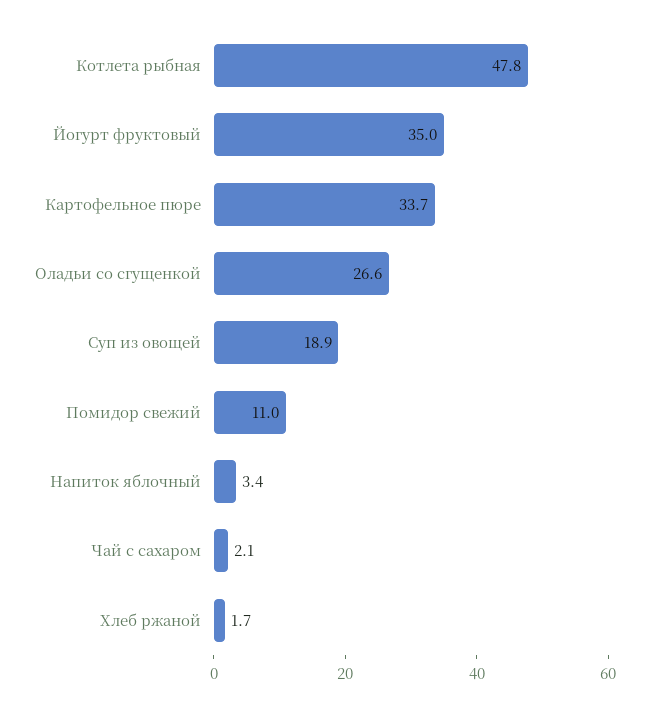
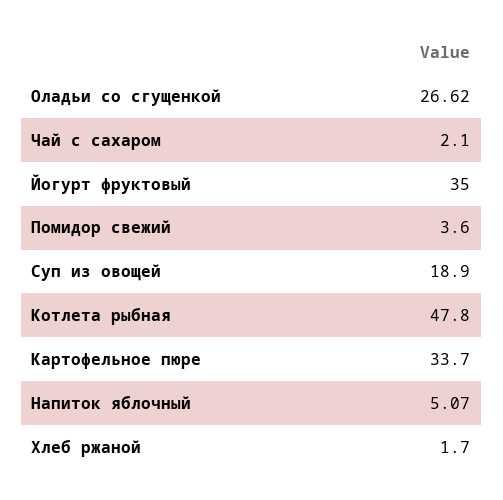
  {
    "Котлета рыбная": 47.8,
    "Йогурт фруктовый": 35,
    "Картофельное пюре": 33.7,
    "Оладьи со сгущенкой": 26.62,
    "Суп из овощей": 18.9,
-   "Помидор свежий": 11,
+   "Помидор свежий": 3.6,
-   "Напиток яблочный": 3.4,
+   "Напиток яблочный": 5.07,
    "Чай с сахаром": 2.1,
    "Хлеб ржаной": 1.7
  }

